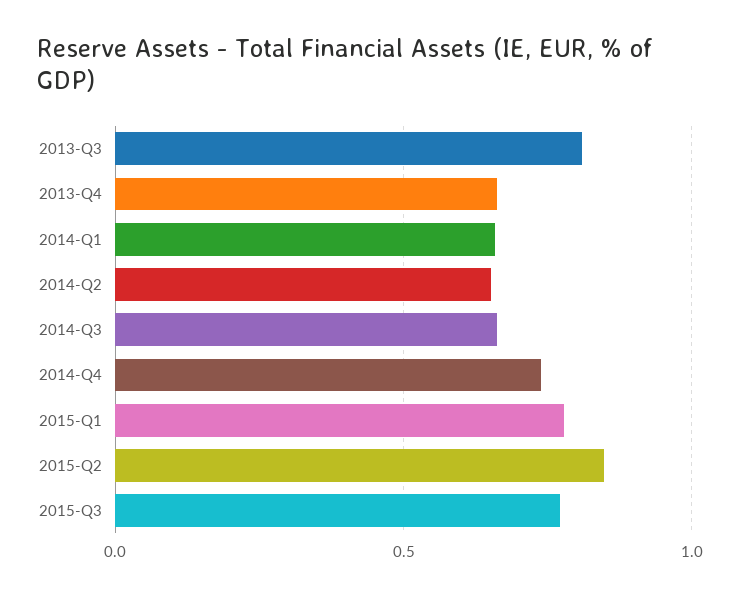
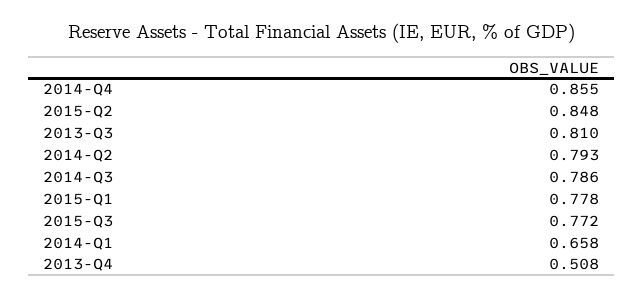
  {
    "2013-Q3": 0.81,
-   "2013-Q4": 0.65,
+   "2013-Q4": 0.508,
    "2014-Q1": 0.658,
-   "2014-Q2": 0.65,
+   "2014-Q2": 0.793,
-   "2014-Q3": 0.65,
+   "2014-Q3": 0.786,
-   "2014-Q4": 0.75,
+   "2014-Q4": 0.855,
    "2015-Q1": 0.778,
    "2015-Q2": 0.848,
    "2015-Q3": 0.772
  }

